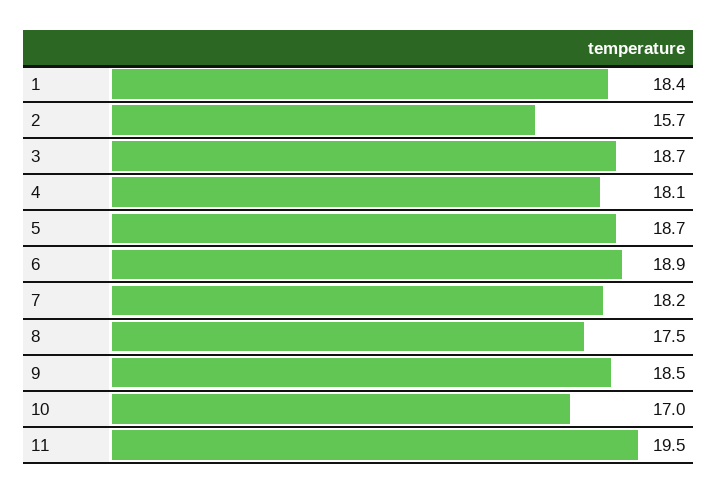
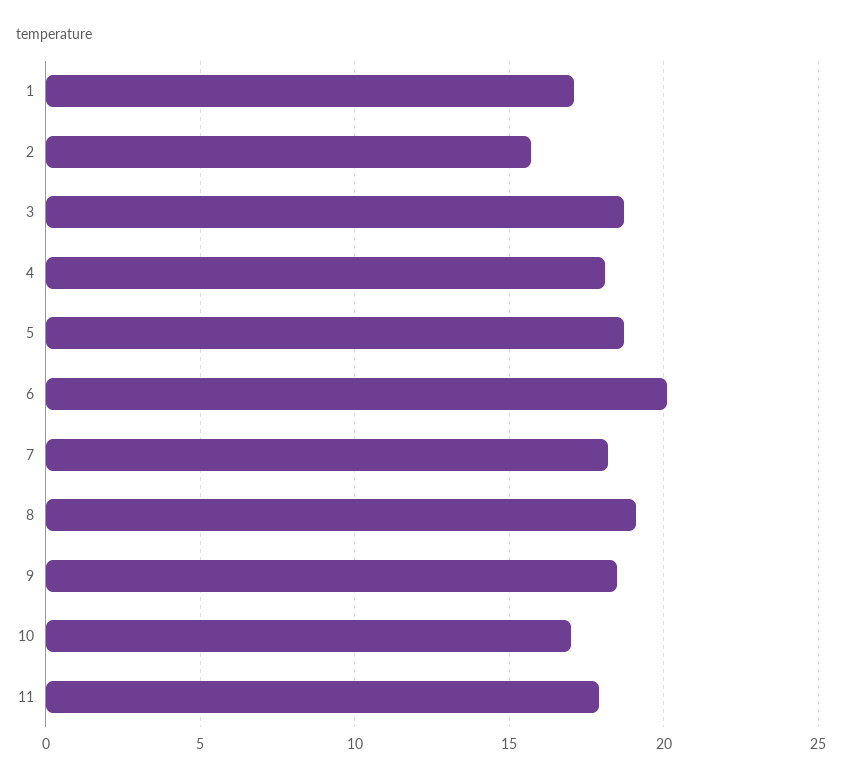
  {
-   "1": 18.4,
+   "1": 17,
    "2": 15.7,
    "3": 18.7,
    "4": 18.1,
    "5": 18.7,
-   "6": 18.9,
+   "6": 20,
    "7": 18.2,
-   "8": 17.5,
+   "8": 19,
    "9": 18.5,
    "10": 17,
-   "11": 19.5
+   "11": 18
  }

